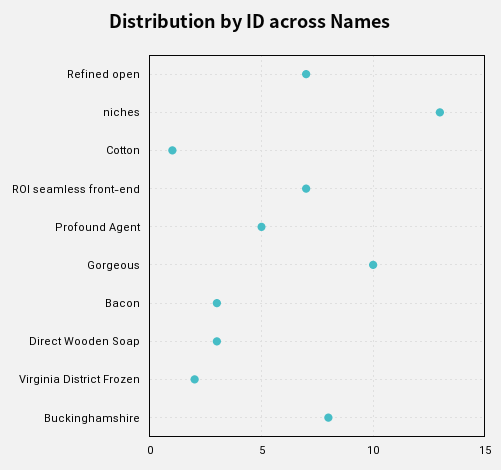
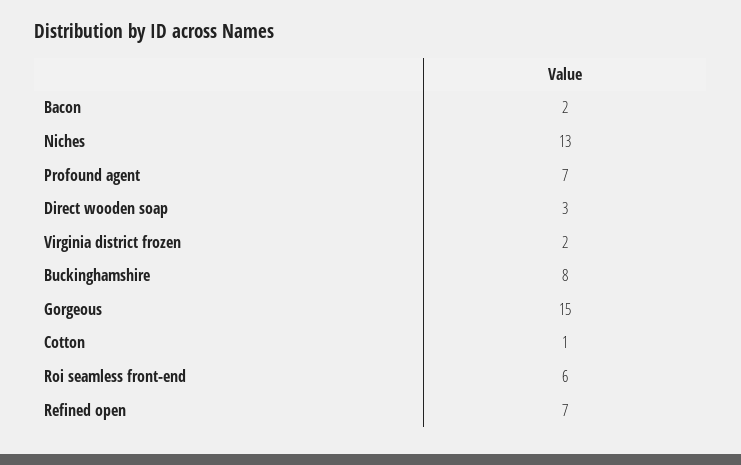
  {
    "Refined open": 7,
    "niches": 13,
    "Cotton": 1,
-   "ROI seamless front-end": 7,
+   "ROI seamless front-end": 6,
-   "Profound Agent": 5,
+   "Profound Agent": 7,
-   "Gorgeous": 10,
+   "Gorgeous": 15,
-   "Bacon": 3,
+   "Bacon": 2,
    "Direct Wooden Soap": 3,
    "Virginia District Frozen": 2,
    "Buckinghamshire": 8
  }

